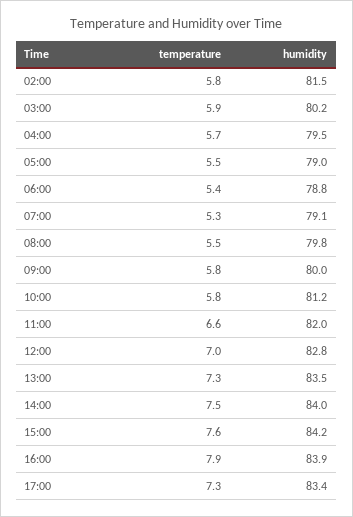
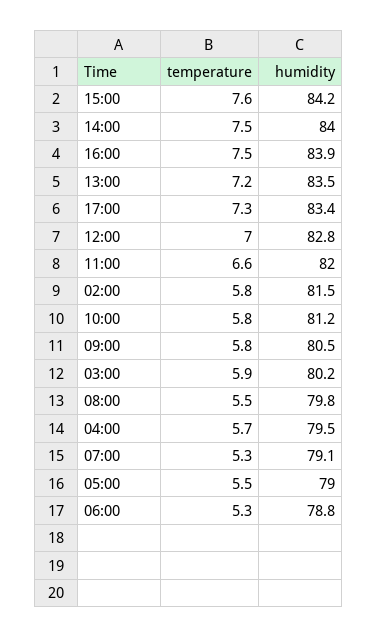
  {
    "temperature": {
      "02:00": 5.8,
      "03:00": 5.9,
      "04:00": 5.7,
      "05:00": 5.5,
-     "06:00": 5.4,
+     "06:00": 5.3,
      "07:00": 5.3,
      "08:00": 5.5,
      "09:00": 5.8,
      "10:00": 5.8,
      "11:00": 6.6,
      "12:00": 7,
-     "13:00": 7.3,
+     "13:00": 7.2,
      "14:00": 7.5,
      "15:00": 7.6,
-     "16:00": 7.9,
+     "16:00": 7.5,
      "17:00": 7.3
    },
    "humidity": {
      "02:00": 81.5,
      "03:00": 80.2,
      "04:00": 79.5,
      "05:00": 79,
      "06:00": 78.8,
      "07:00": 79.1,
      "08:00": 79.8,
-     "09:00": 80,
+     "09:00": 80.5,
      "10:00": 81.2,
      "11:00": 82,
      "12:00": 82.8,
      "13:00": 83.5,
      "14:00": 84,
      "15:00": 84.2,
      "16:00": 83.9,
      "17:00": 83.4
    }
  }

